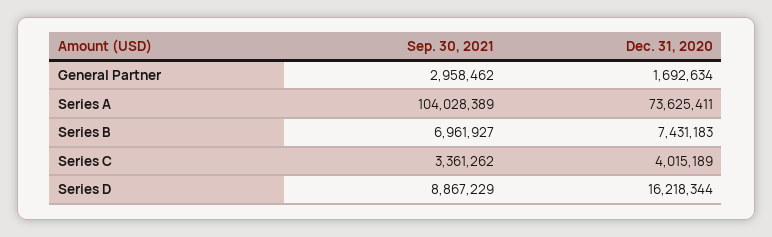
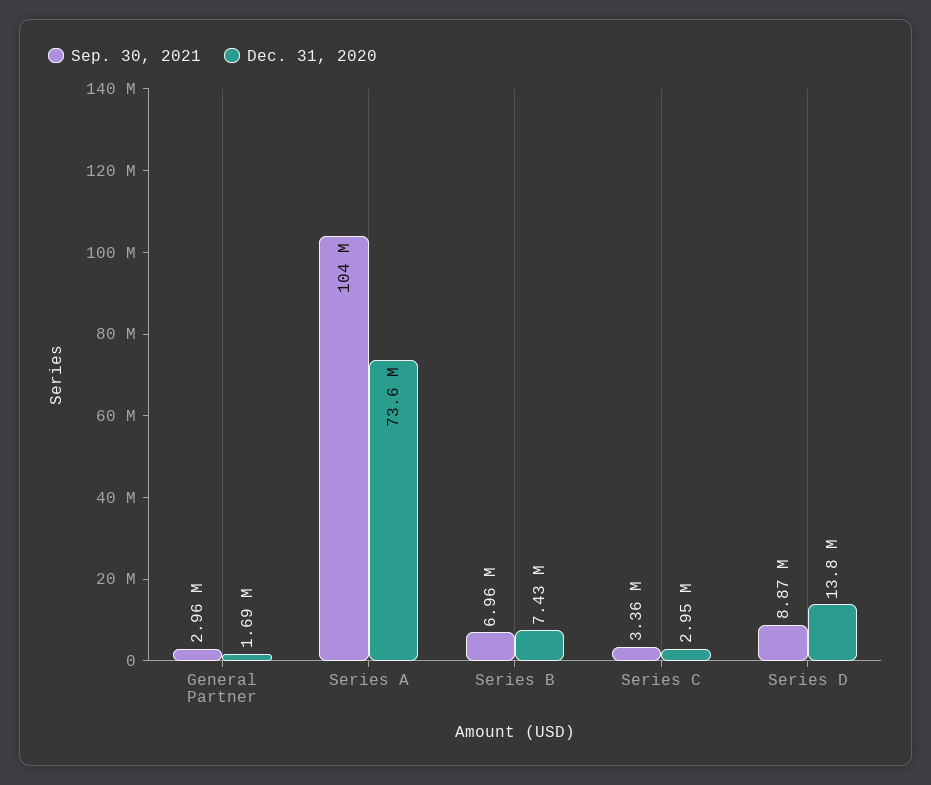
  {
    "Sep. 30, 2021": {
      "General Partner": 2958462,
      "Series A": 104028389,
      "Series B": 6961927,
      "Series C": 3361262,
      "Series D": 8867229
    },
    "Dec. 31, 2020": {
      "General Partner": 1692634,
      "Series A": 73625411,
      "Series B": 7431183,
-     "Series C": 4015189,
+     "Series C": 2950000,
-     "Series D": 16218344
+     "Series D": 13800000
    }
  }

